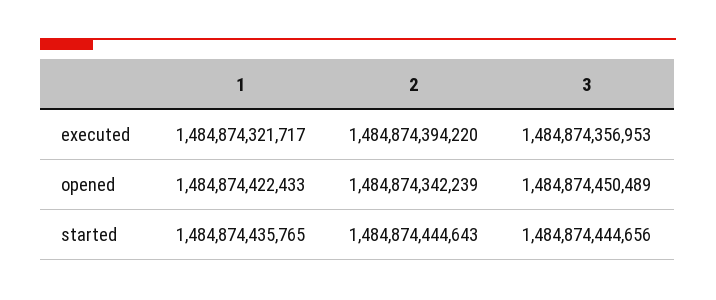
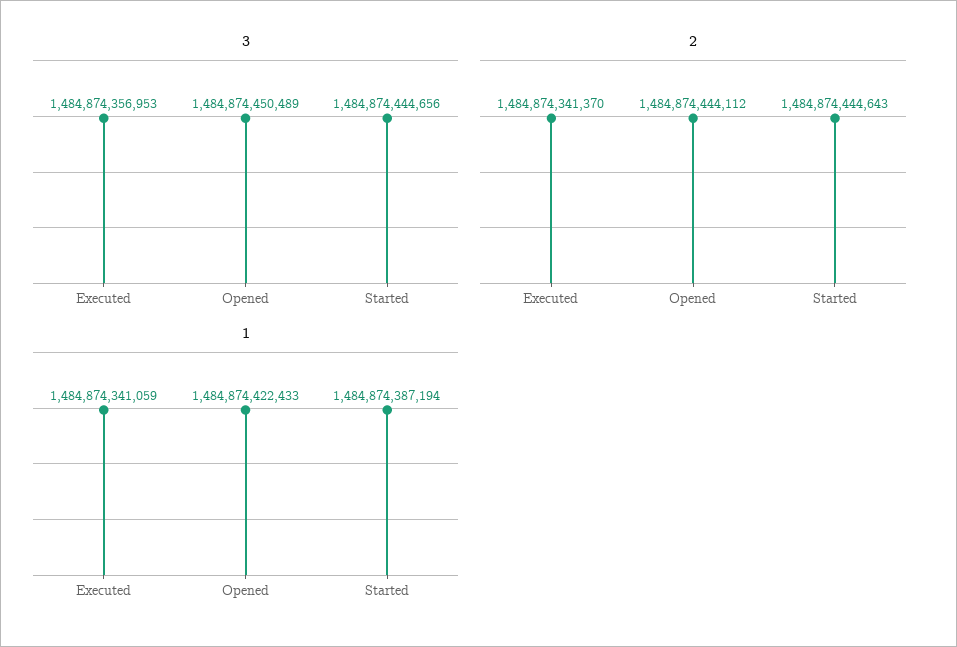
  {
    "1": {
-     "executed": 1484874321717,
+     "executed": 1484874341059,
      "opened": 1484874422433,
-     "started": 1484874435765
+     "started": 1484874387194
    },
    "2": {
-     "executed": 1484874394220,
+     "executed": 1484874341370,
-     "opened": 1484874342239,
+     "opened": 1484874444112,
      "started": 1484874444643
    },
    "3": {
      "executed": 1484874356953,
      "opened": 1484874450489,
      "started": 1484874444656
    }
  }

